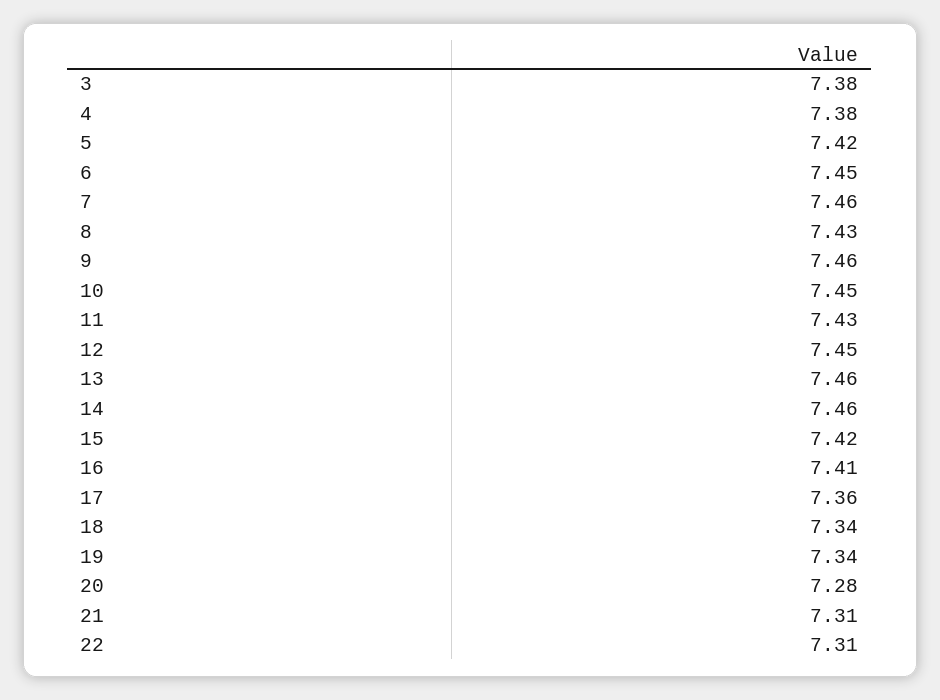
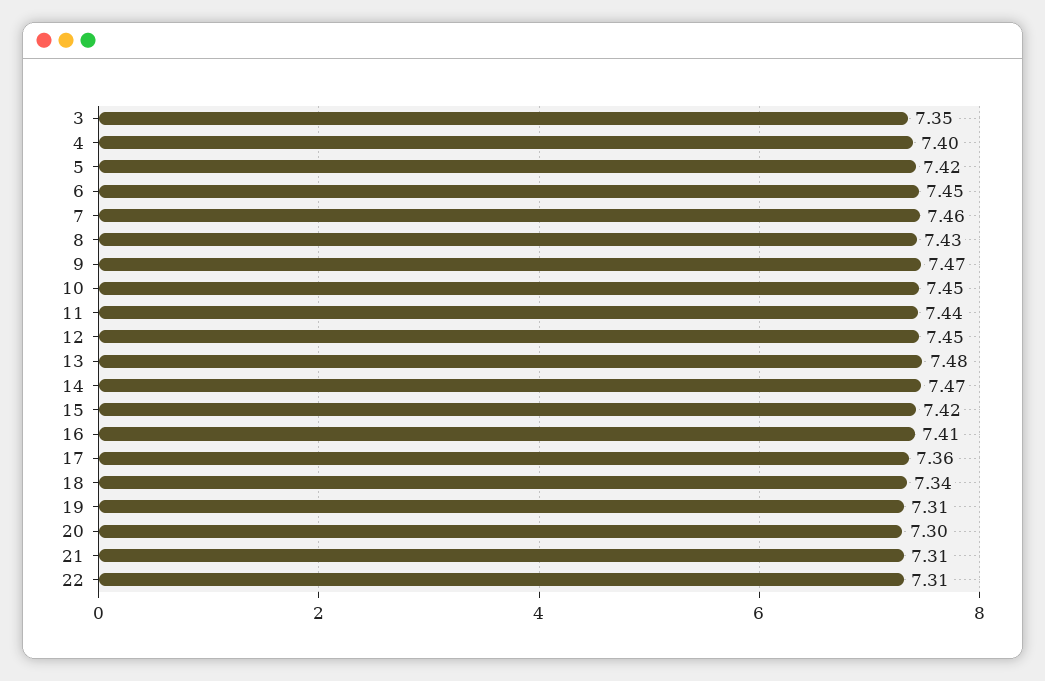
  {
-   "3": 7.38,
+   "3": 7.35,
-   "4": 7.38,
+   "4": 7.4,
    "5": 7.42,
    "6": 7.45,
    "7": 7.46,
    "8": 7.43,
-   "9": 7.46,
+   "9": 7.47,
    "10": 7.45,
-   "11": 7.43,
+   "11": 7.44,
    "12": 7.45,
-   "13": 7.46,
+   "13": 7.48,
-   "14": 7.46,
+   "14": 7.47,
    "15": 7.42,
    "16": 7.41,
    "17": 7.36,
    "18": 7.34,
-   "19": 7.34,
+   "19": 7.31,
-   "20": 7.28,
+   "20": 7.3,
    "21": 7.31,
    "22": 7.31
  }

